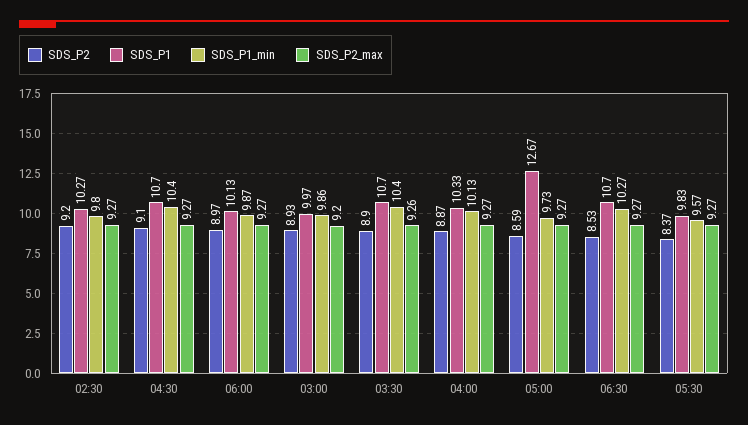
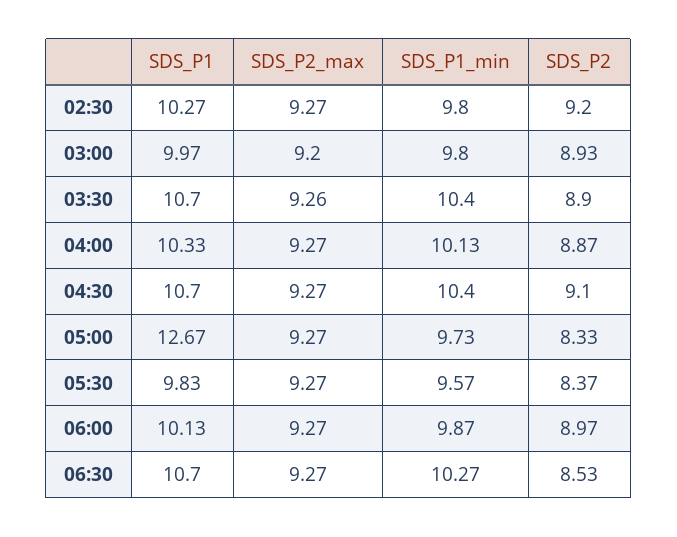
  {
    "SDS_P2": {
      "02:30": 9.2,
      "04:30": 9.1,
      "06:00": 8.97,
      "03:00": 8.93,
      "03:30": 8.9,
      "04:00": 8.87,
-     "05:00": 8.59,
+     "05:00": 8.33,
      "06:30": 8.53,
      "05:30": 8.37
    },
    "SDS_P1": {
      "02:30": 10.27,
      "04:30": 10.7,
      "06:00": 10.13,
      "03:00": 9.97,
      "03:30": 10.7,
      "04:00": 10.33,
      "05:00": 12.67,
      "06:30": 10.7,
      "05:30": 9.83
    },
    "SDS_P1_min": {
      "02:30": 9.8,
      "04:30": 10.4,
      "06:00": 9.87,
-     "03:00": 9.86,
+     "03:00": 9.8,
      "03:30": 10.4,
      "04:00": 10.13,
      "05:00": 9.73,
      "06:30": 10.27,
      "05:30": 9.57
    },
    "SDS_P2_max": {
      "02:30": 9.27,
      "04:30": 9.27,
      "06:00": 9.27,
      "03:00": 9.2,
      "03:30": 9.26,
      "04:00": 9.27,
      "05:00": 9.27,
      "06:30": 9.27,
      "05:30": 9.27
    }
  }

